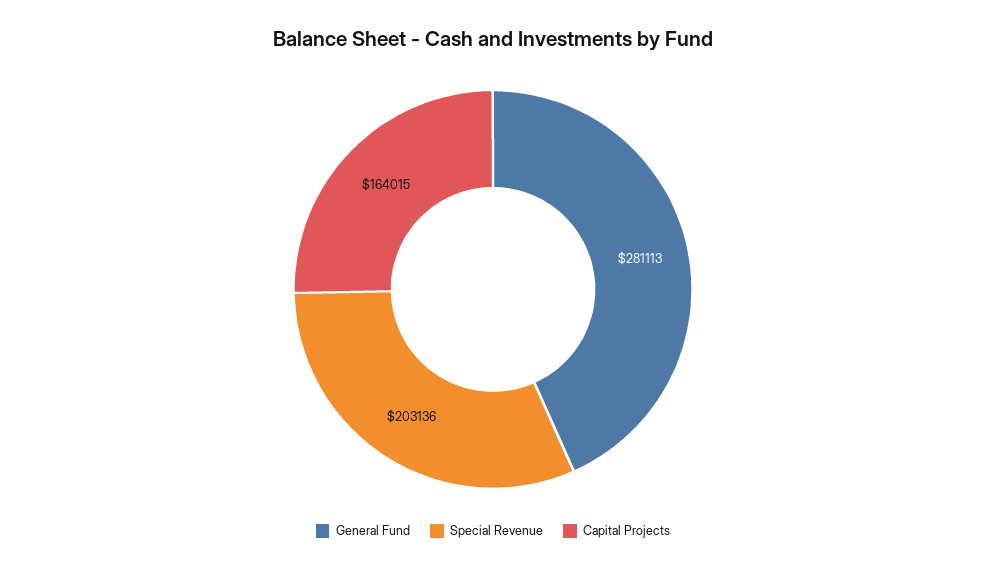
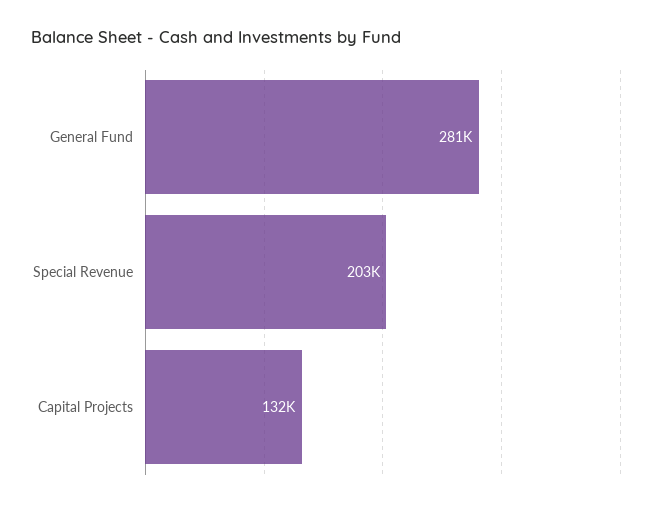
  {
    "General Fund": 281113,
    "Special Revenue": 203136,
-   "Capital Projects": 164015
+   "Capital Projects": 132000
  }

